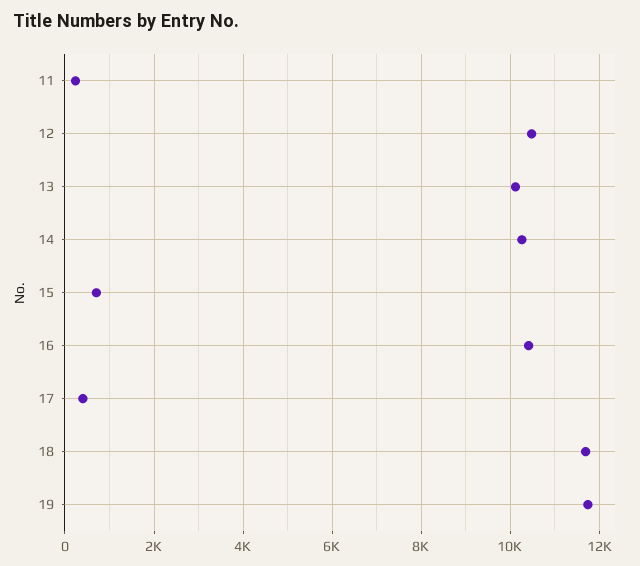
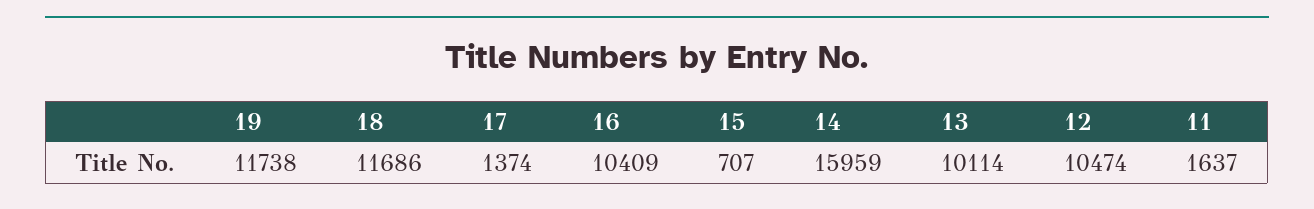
  {
-   "11": 200,
+   "11": 1637,
    "12": 10474,
    "13": 10114,
-   "14": 10200,
+   "14": 15959,
    "15": 707,
    "16": 10409,
-   "17": 400,
+   "17": 1374,
    "18": 11686,
    "19": 11738
  }

